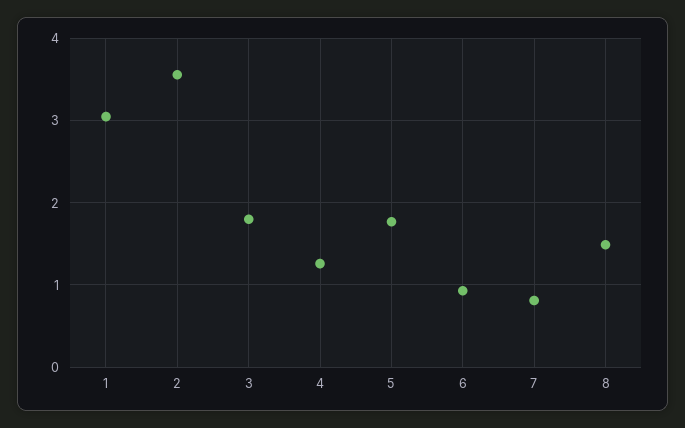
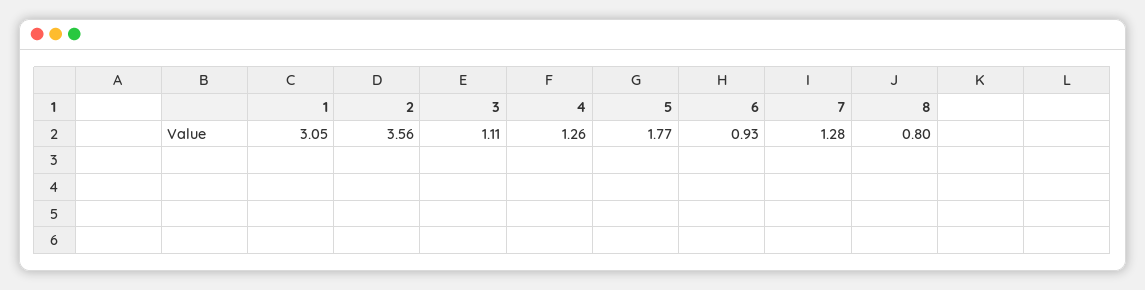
  {
    "1": 3.05,
    "2": 3.56,
-   "3": 1.8,
+   "3": 1.11,
    "4": 1.26,
    "5": 1.77,
    "6": 0.93,
-   "7": 0.8,
+   "7": 1.28,
-   "8": 1.5
+   "8": 0.8
  }

